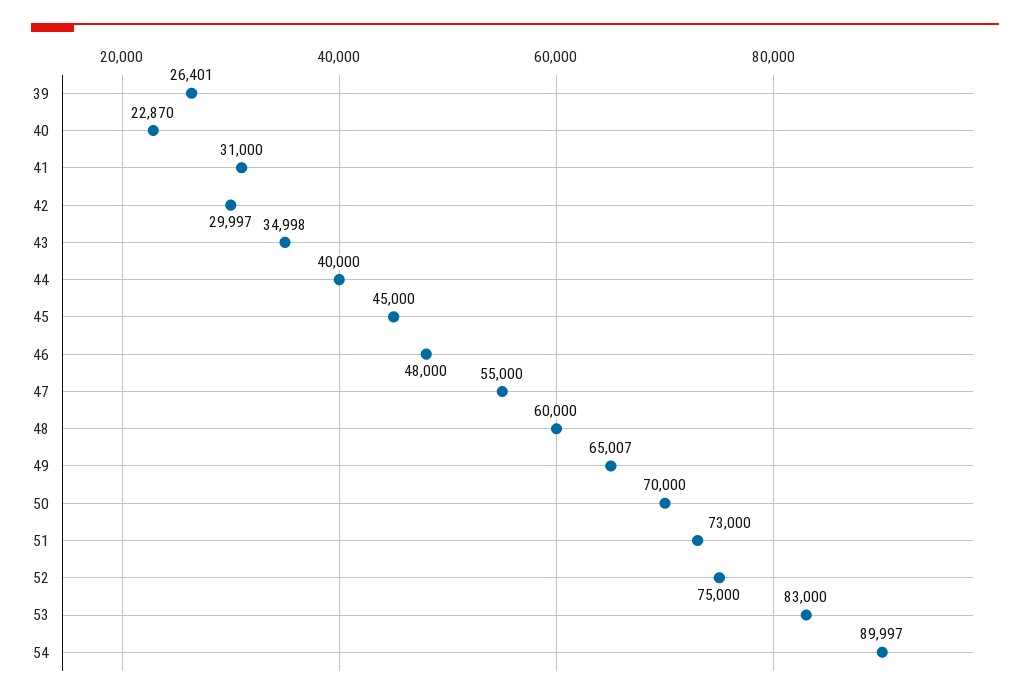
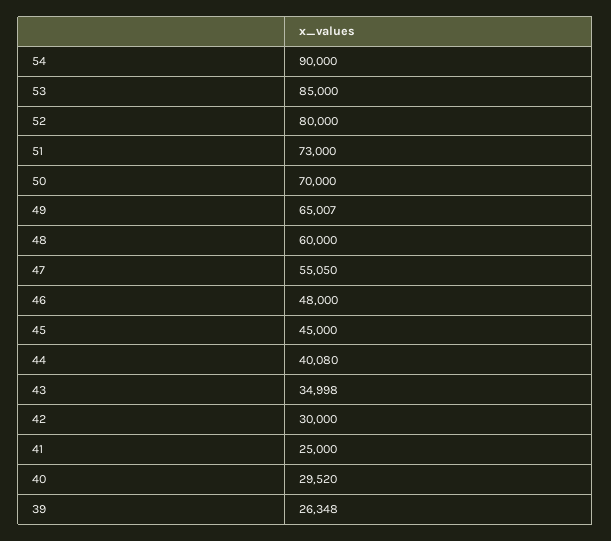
  {
-   "39": 26401,
+   "39": 26348,
-   "40": 22870,
+   "40": 29520,
-   "41": 31000,
+   "41": 25000,
-   "42": 29997,
+   "42": 30000,
    "43": 34998,
-   "44": 40000,
+   "44": 40080,
    "45": 45000,
    "46": 48000,
-   "47": 55000,
+   "47": 55050,
    "48": 60000,
    "49": 65007,
    "50": 70000,
    "51": 73000,
-   "52": 75000,
+   "52": 80000,
-   "53": 83000,
+   "53": 85000,
-   "54": 89997
+   "54": 90000
  }

